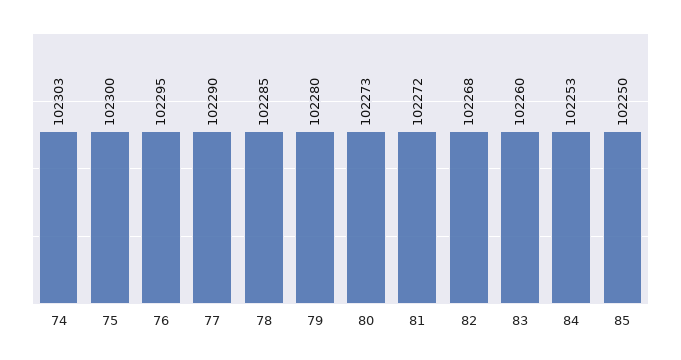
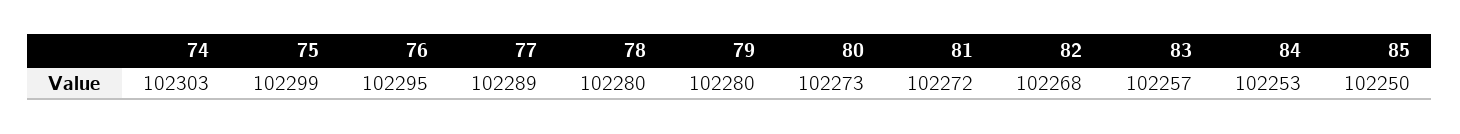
  {
    "74": 102303,
-   "75": 102300,
+   "75": 102299,
    "76": 102295,
-   "77": 102290,
+   "77": 102289,
-   "78": 102285,
+   "78": 102280,
    "79": 102280,
    "80": 102273,
    "81": 102272,
    "82": 102268,
-   "83": 102260,
+   "83": 102257,
    "84": 102253,
    "85": 102250
  }

